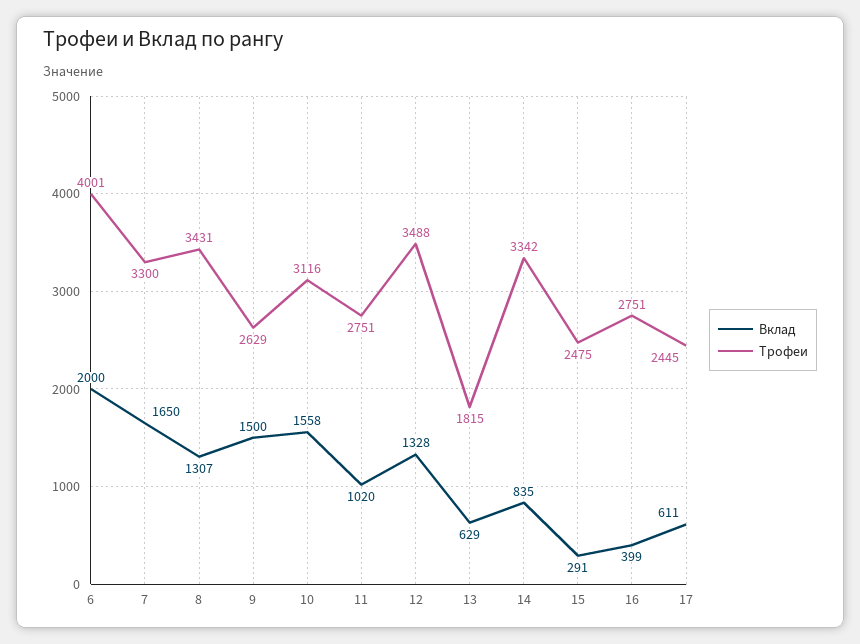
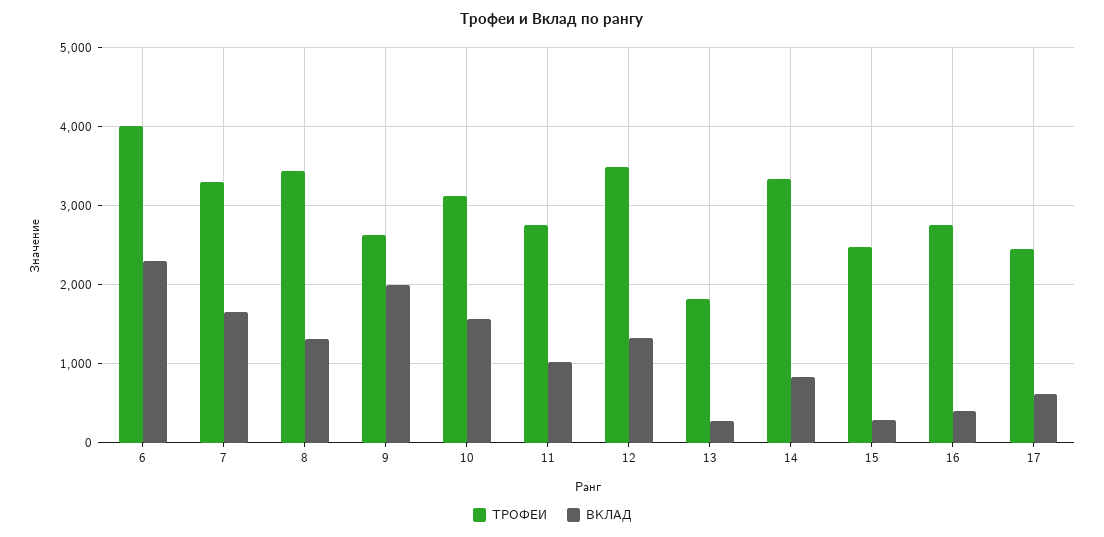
  {
    "Вклад": {
-     "6": 2000,
+     "6": 2300,
      "7": 1650,
      "8": 1307,
-     "9": 1500,
+     "9": 2000,
      "10": 1558,
      "11": 1020,
      "12": 1328,
-     "13": 629,
+     "13": 300,
      "14": 835,
      "15": 291,
      "16": 399,
      "17": 611
    },
    "Трофеи": {
      "6": 4001,
      "7": 3300,
      "8": 3431,
      "9": 2629,
      "10": 3116,
      "11": 2751,
      "12": 3488,
      "13": 1815,
      "14": 3342,
      "15": 2475,
      "16": 2751,
      "17": 2445
    }
  }

